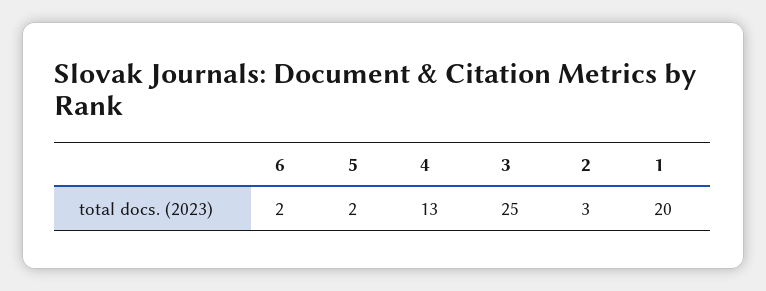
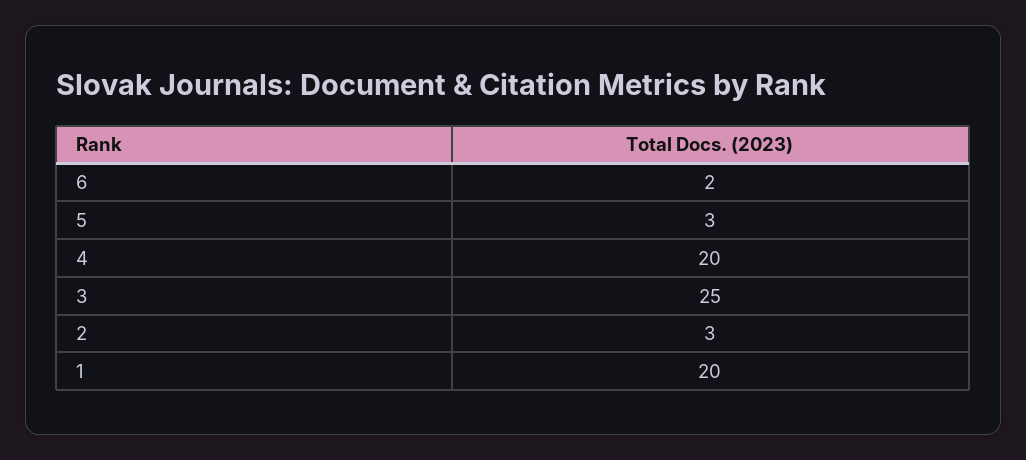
  {
    "6": 2,
-   "5": 2,
+   "5": 3,
-   "4": 13,
+   "4": 20,
    "3": 25,
    "2": 3,
    "1": 20
  }

